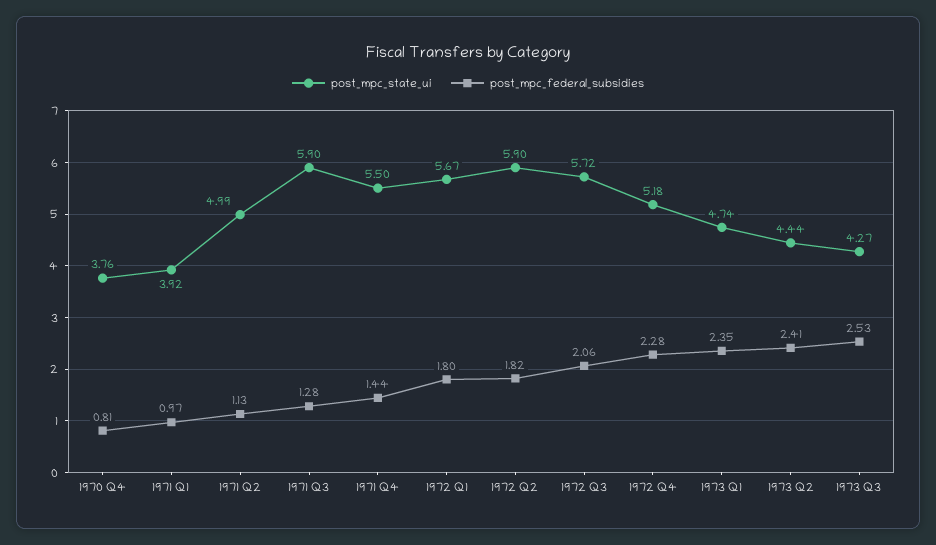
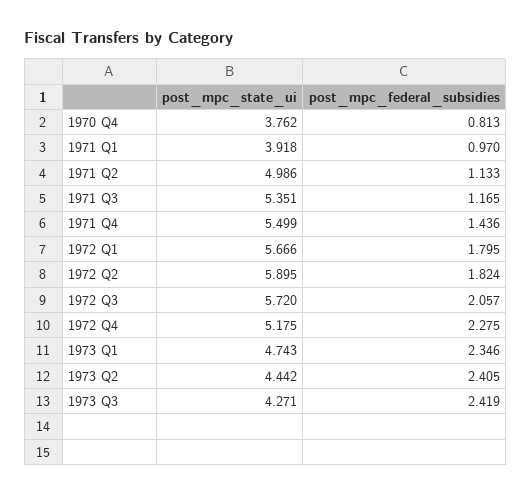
  {
    "post_mpc_state_ui": {
      "1970 Q4": 3.762,
      "1971 Q1": 3.918,
      "1971 Q2": 4.986,
-     "1971 Q3": 5.9,
+     "1971 Q3": 5.351,
      "1971 Q4": 5.499,
      "1972 Q1": 5.666,
      "1972 Q2": 5.895,
      "1972 Q3": 5.72,
      "1972 Q4": 5.175,
      "1973 Q1": 4.743,
      "1973 Q2": 4.442,
      "1973 Q3": 4.271
    },
    "post_mpc_federal_subsidies": {
      "1970 Q4": 0.813,
      "1971 Q1": 0.97,
      "1971 Q2": 1.133,
-     "1971 Q3": 1.28,
+     "1971 Q3": 1.165,
      "1971 Q4": 1.436,
      "1972 Q1": 1.795,
      "1972 Q2": 1.824,
      "1972 Q3": 2.057,
      "1972 Q4": 2.275,
      "1973 Q1": 2.346,
      "1973 Q2": 2.405,
-     "1973 Q3": 2.53
+     "1973 Q3": 2.419
    }
  }

